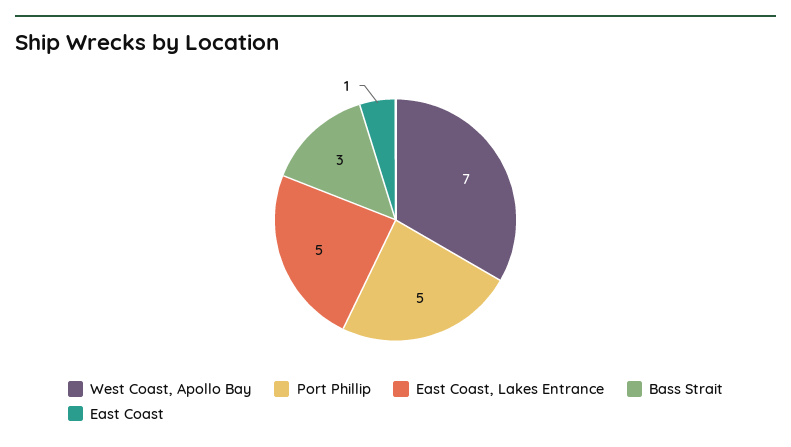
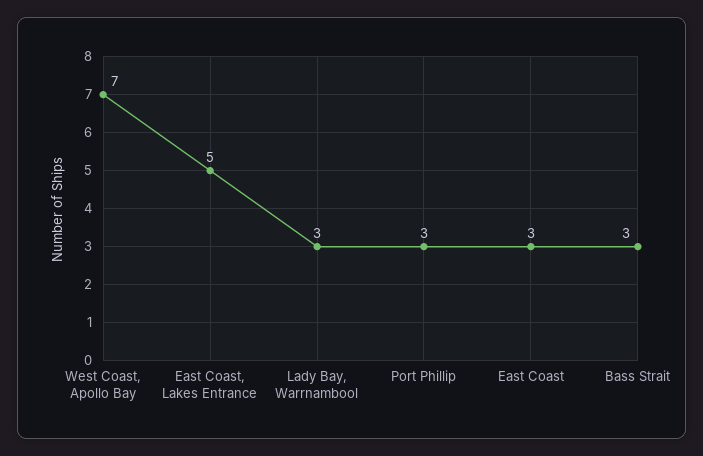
  {
    "West Coast, Apollo Bay": 7,
-   "Port Phillip": 5,
+   "Port Phillip": 3,
    "East Coast, Lakes Entrance": 5,
    "Bass Strait": 3,
-   "East Coast": 1
+   "East Coast": 3,
+   "Lady Bay, Warrnambool": 3
  }

